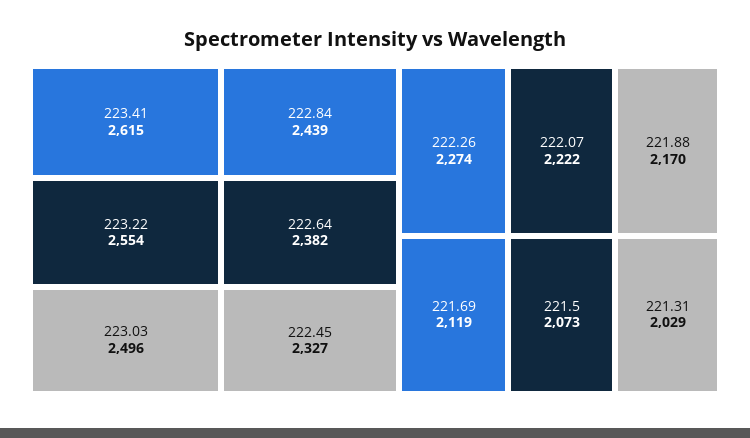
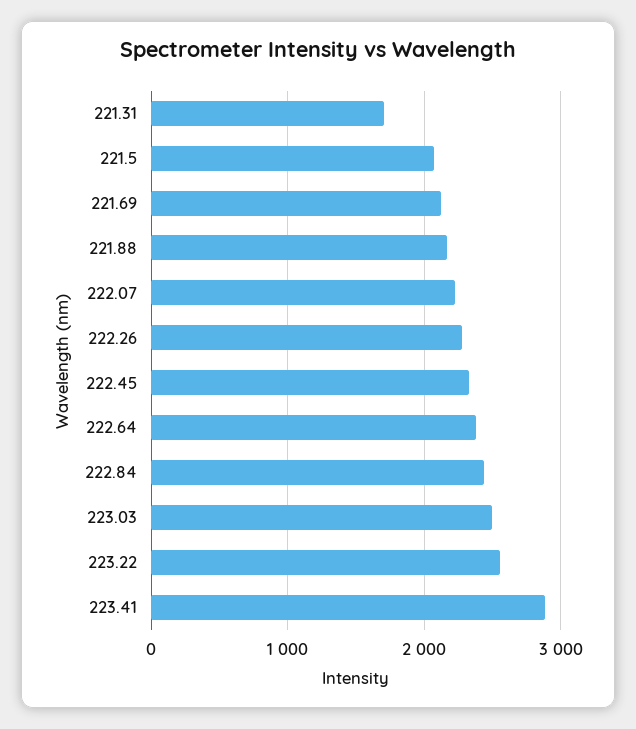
  {
-   "223.41": 2615,
+   "223.41": 2900,
    "223.22": 2554,
    "223.03": 2496,
    "222.84": 2439,
    "222.64": 2382,
    "222.45": 2327,
    "222.26": 2274,
    "222.07": 2222,
    "221.88": 2170,
    "221.69": 2119,
    "221.5": 2073,
-   "221.31": 2029
+   "221.31": 1700
  }

